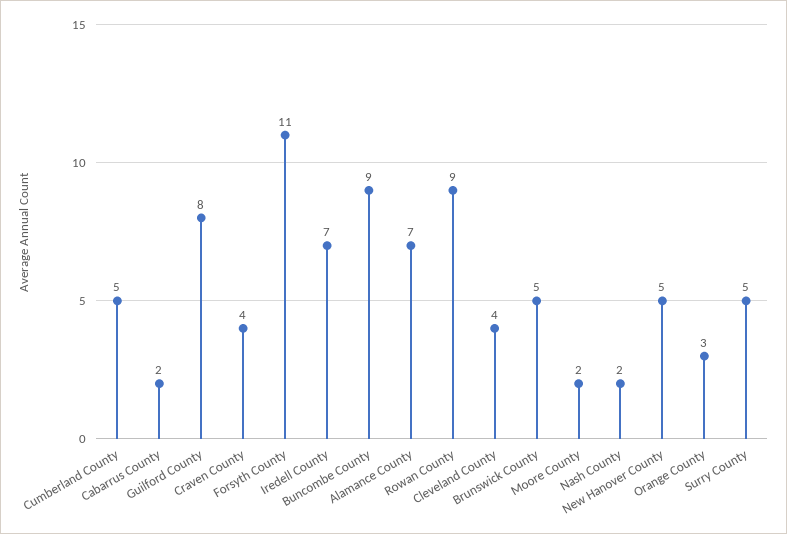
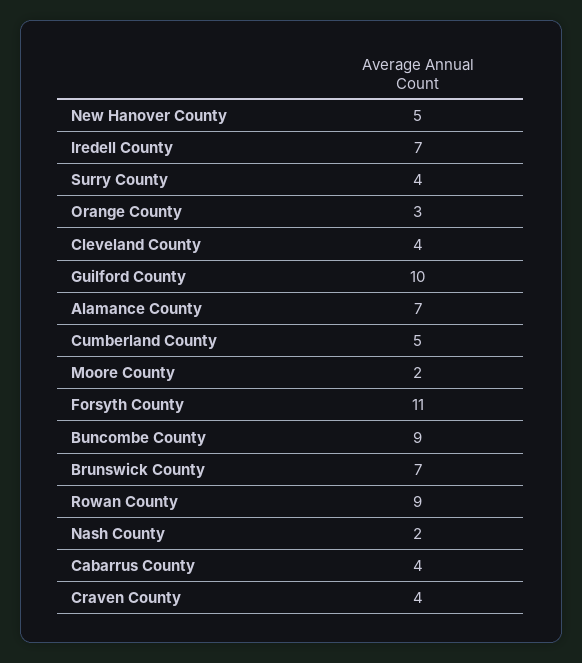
  {
    "Cumberland County": 5,
-   "Cabarrus County": 2,
+   "Cabarrus County": 4,
-   "Guilford County": 8,
+   "Guilford County": 10,
    "Craven County": 4,
    "Forsyth County": 11,
    "Iredell County": 7,
    "Buncombe County": 9,
    "Alamance County": 7,
    "Rowan County": 9,
    "Cleveland County": 4,
-   "Brunswick County": 5,
+   "Brunswick County": 7,
    "Moore County": 2,
    "Nash County": 2,
    "New Hanover County": 5,
    "Orange County": 3,
-   "Surry County": 5
+   "Surry County": 4
  }

